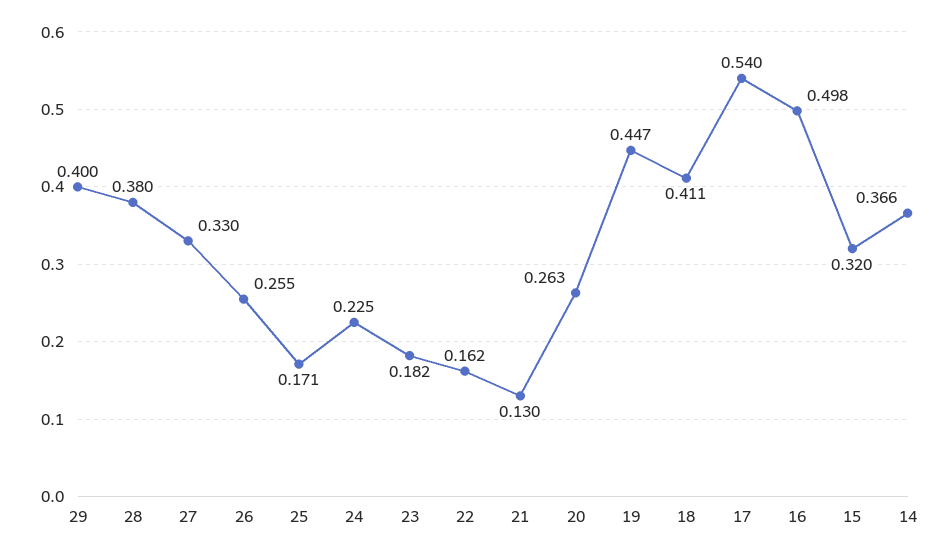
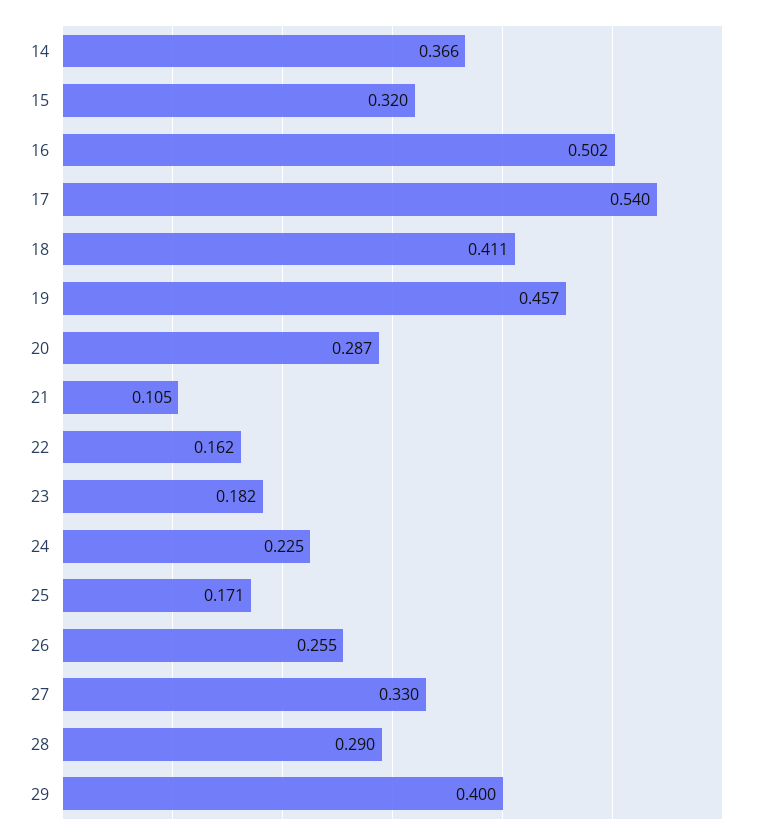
  {
    "29": 0.4,
-   "28": 0.38,
+   "28": 0.29,
    "27": 0.33,
    "26": 0.255,
    "25": 0.171,
    "24": 0.225,
    "23": 0.182,
    "22": 0.162,
-   "21": 0.13,
+   "21": 0.105,
-   "20": 0.263,
+   "20": 0.287,
-   "19": 0.447,
+   "19": 0.457,
    "18": 0.411,
    "17": 0.54,
-   "16": 0.498,
+   "16": 0.502,
    "15": 0.32,
    "14": 0.366
  }

